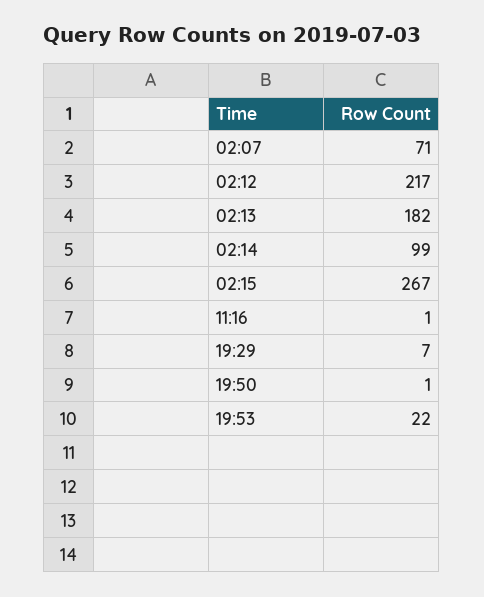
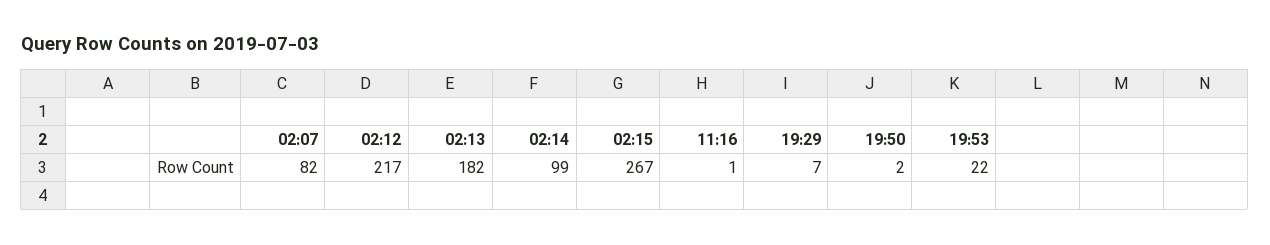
  {
-   "02:07": 71,
+   "02:07": 82,
    "02:12": 217,
    "02:13": 182,
    "02:14": 99,
    "02:15": 267,
    "11:16": 1,
    "19:29": 7,
-   "19:50": 1,
+   "19:50": 2,
    "19:53": 22
  }

